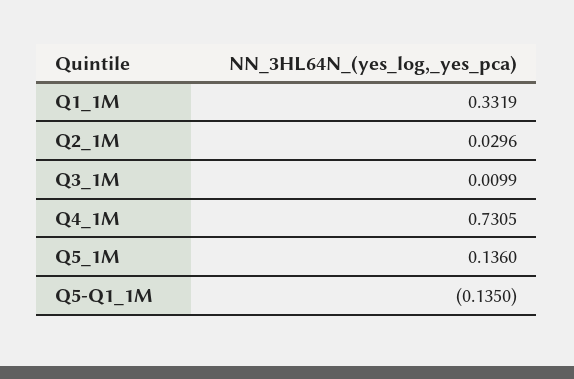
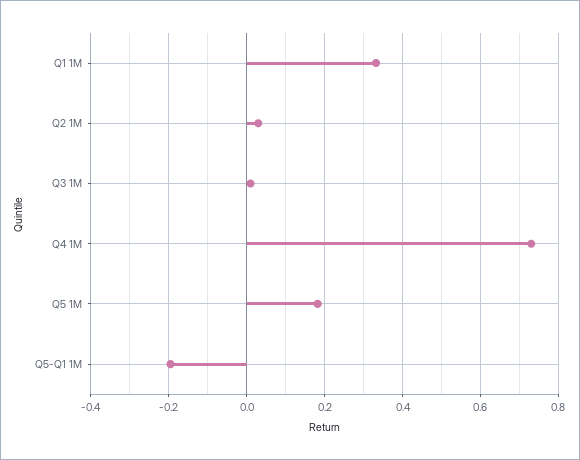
  {
    "Q1_1M": 0.3319,
    "Q2_1M": 0.0296,
    "Q3_1M": 0.0099,
    "Q4_1M": 0.7305,
-   "Q5_1M": 0.136,
+   "Q5_1M": 0.18,
-   "Q5-Q1_1M": -0.135
+   "Q5-Q1_1M": -0.2
  }

